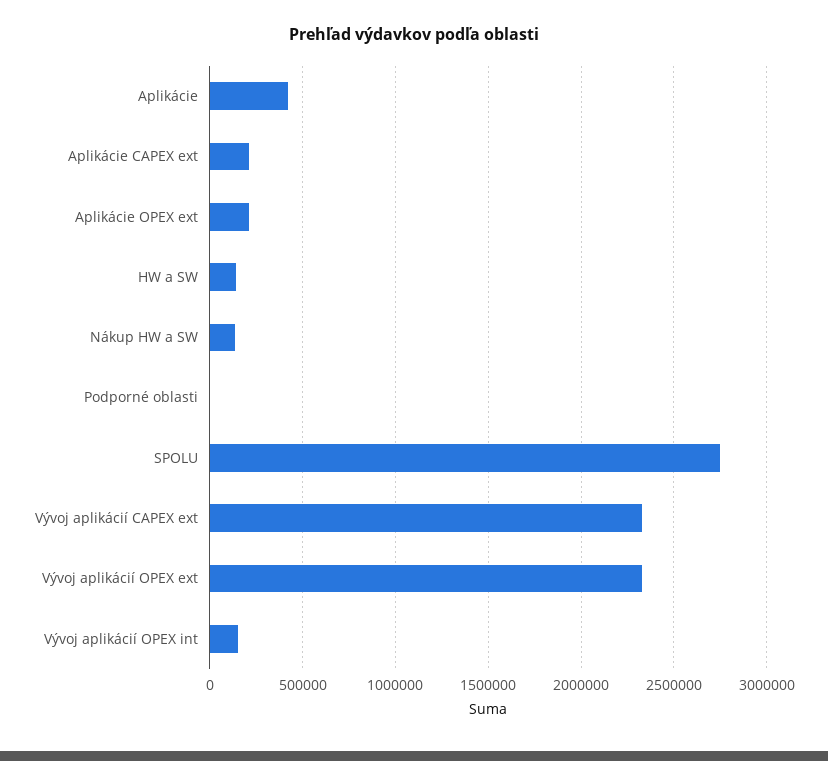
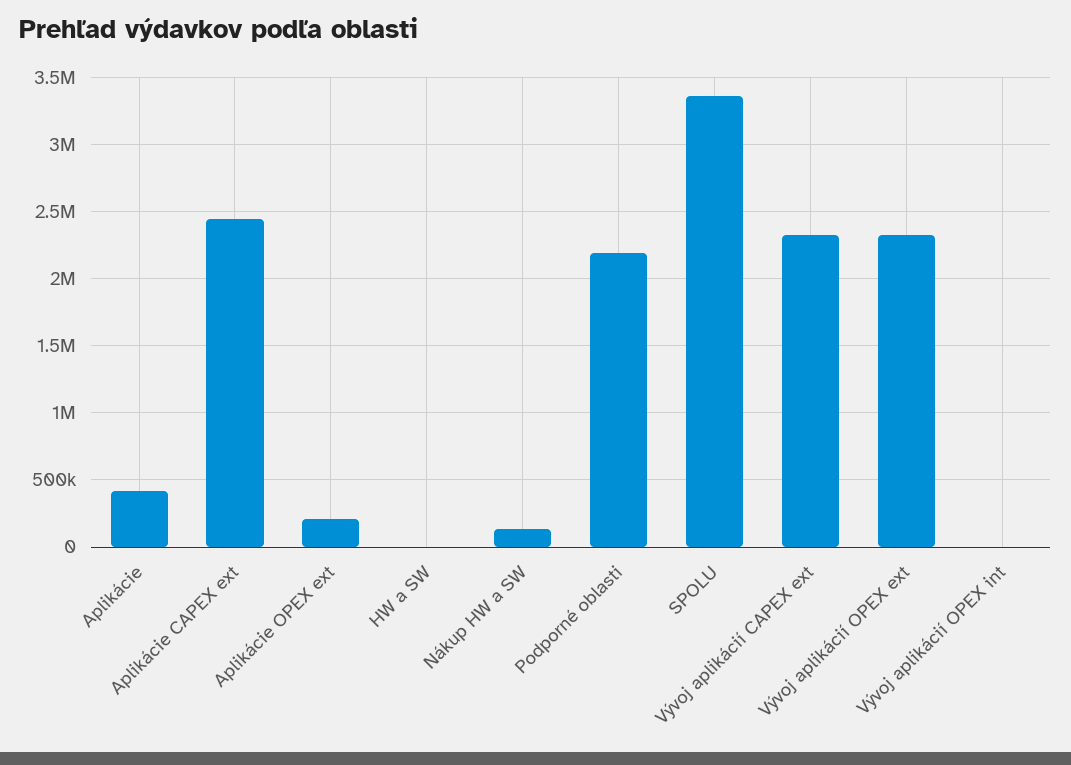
  {
    "Aplikácie": 400000,
-   "Aplikácie CAPEX ext": 200000,
+   "Aplikácie CAPEX ext": 2450000,
    "Aplikácie OPEX ext": 200000,
-   "HW a SW": 150000,
+   "HW a SW": 0,
    "Nákup HW a SW": 150000,
-   "Podporné oblasti": 0,
+   "Podporné oblasti": 2200000,
-   "SPOLU": 2750000,
+   "SPOLU": 3350000,
    "Vývoj aplikácií CAPEX ext": 2350000,
    "Vývoj aplikácií OPEX ext": 2350000,
-   "Vývoj aplikácií OPEX int": 150000
+   "Vývoj aplikácií OPEX int": 0
  }

